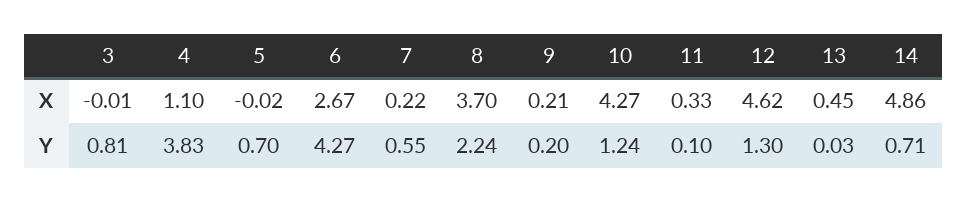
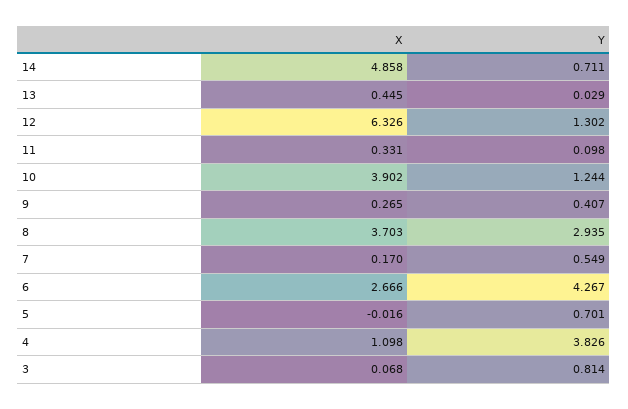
  {
    "3": {
-     "X": -0.01,
+     "X": 0.068,
      "Y": 0.814
    },
    "4": {
      "X": 1.098,
      "Y": 3.826
    },
    "5": {
      "X": -0.016,
      "Y": 0.701
    },
    "6": {
      "X": 2.666,
      "Y": 4.267
    },
    "7": {
-     "X": 0.22,
+     "X": 0.17,
      "Y": 0.549
    },
    "8": {
      "X": 3.703,
-     "Y": 2.24
+     "Y": 2.935
    },
    "9": {
-     "X": 0.21,
+     "X": 0.265,
-     "Y": 0.2
+     "Y": 0.407
    },
    "10": {
-     "X": 4.27,
+     "X": 3.902,
      "Y": 1.244
    },
    "11": {
      "X": 0.331,
      "Y": 0.098
    },
    "12": {
-     "X": 4.62,
+     "X": 6.326,
      "Y": 1.302
    },
    "13": {
      "X": 0.445,
      "Y": 0.029
    },
    "14": {
      "X": 4.858,
      "Y": 0.711
    }
  }

